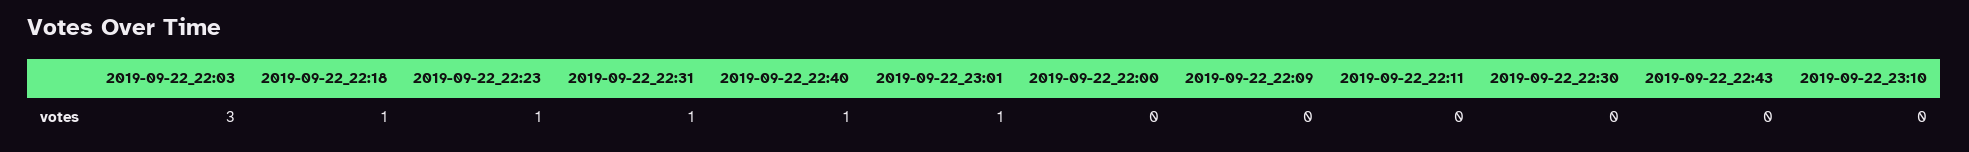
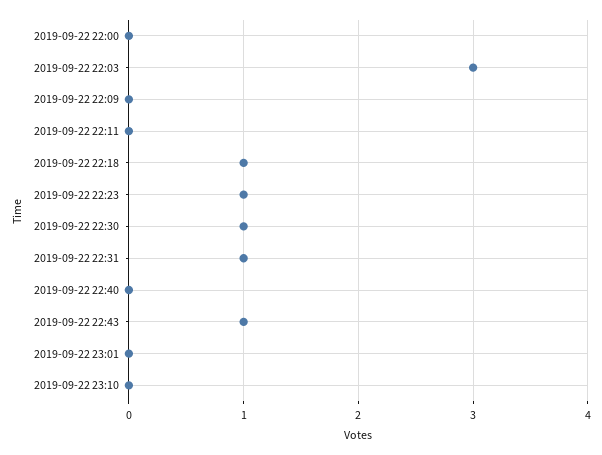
  {
    "2019-09-22_22:03": 3,
    "2019-09-22_22:18": 1,
    "2019-09-22_22:23": 1,
    "2019-09-22_22:31": 1,
-   "2019-09-22_22:40": 1,
+   "2019-09-22_22:40": 0,
-   "2019-09-22_23:01": 1,
+   "2019-09-22_23:01": 0,
    "2019-09-22_22:00": 0,
    "2019-09-22_22:09": 0,
    "2019-09-22_22:11": 0,
-   "2019-09-22_22:30": 0,
+   "2019-09-22_22:30": 1,
-   "2019-09-22_22:43": 0,
+   "2019-09-22_22:43": 1,
    "2019-09-22_23:10": 0
  }

